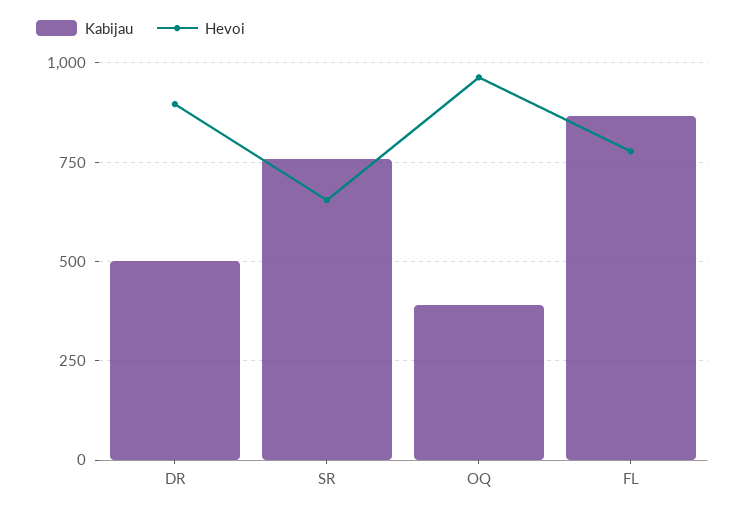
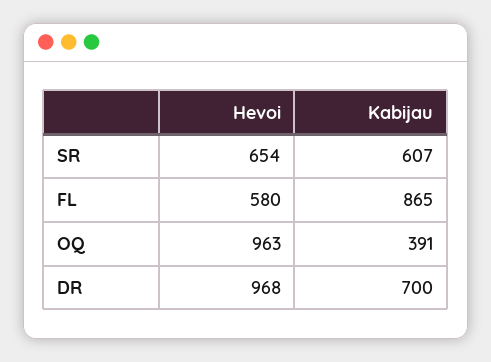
  {
    "Kabijau": {
-     "DR": 500,
+     "DR": 700,
-     "SR": 750,
+     "SR": 607,
      "OQ": 391,
      "FL": 865
    },
    "Hevoi": {
-     "DR": 900,
+     "DR": 968,
      "SR": 654,
      "OQ": 963,
-     "FL": 775
+     "FL": 580
    }
  }

